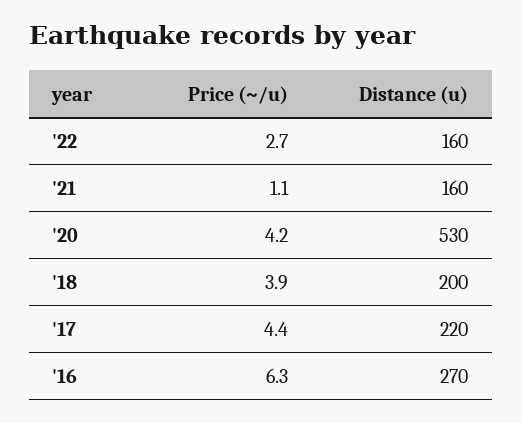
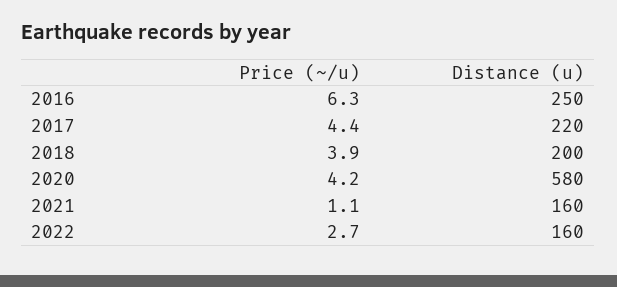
  {
    "Price (~/u)": {
      "'22": 2.7,
      "'21": 1.1,
      "'20": 4.2,
      "'18": 3.9,
      "'17": 4.4,
      "'16": 6.3
    },
    "Distance (u)": {
      "'22": 160,
      "'21": 160,
-     "'20": 530,
+     "'20": 580,
      "'18": 200,
      "'17": 220,
-     "'16": 270
+     "'16": 250
    }
  }

